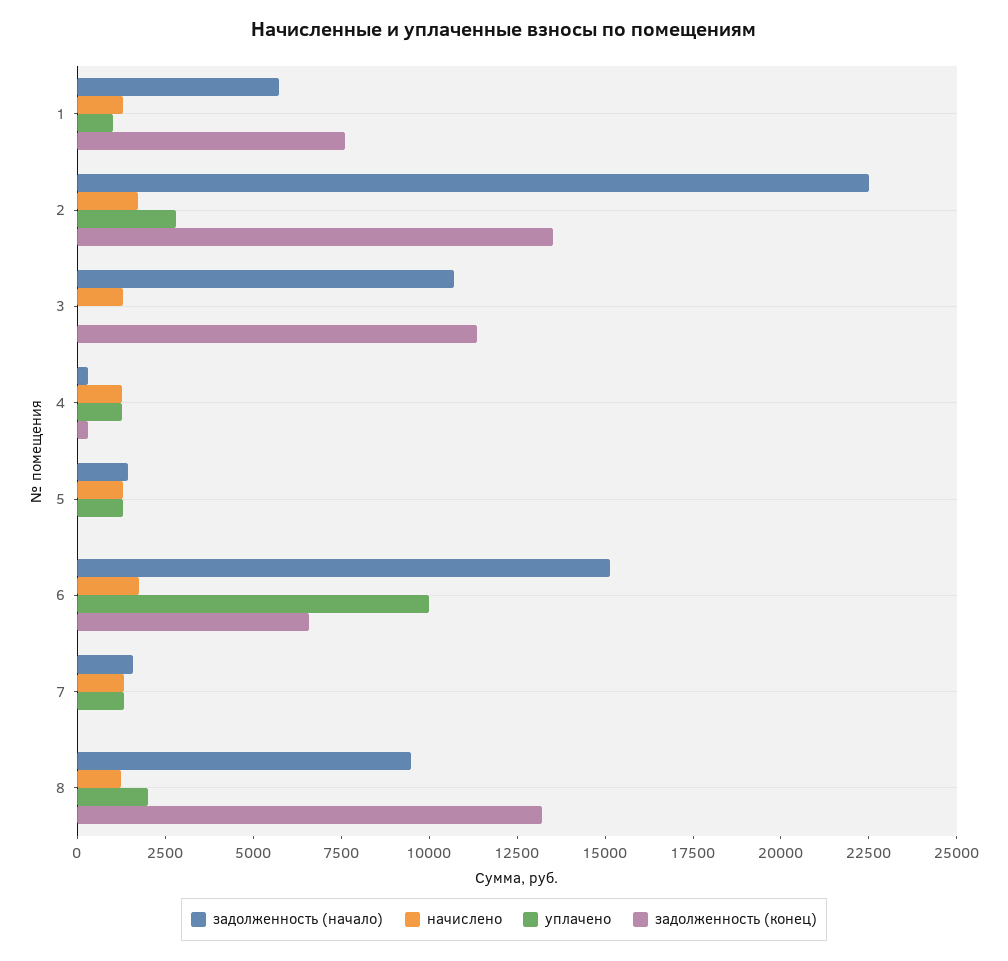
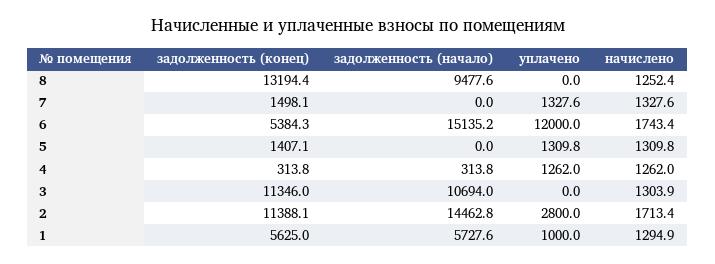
  {
    "задолженность (начало)": {
      "1": 5727.6,
-     "2": 22500,
+     "2": 14462.8,
      "3": 10694,
      "4": 313.8,
-     "5": 1500,
+     "5": 0,
      "6": 15135.2,
-     "7": 1500,
+     "7": 0,
      "8": 9477.6
    },
    "начислено": {
      "1": 1294.9,
      "2": 1713.4,
      "3": 1303.9,
      "4": 1262,
      "5": 1309.8,
      "6": 1743.4,
      "7": 1327.6,
      "8": 1252.4
    },
    "уплачено": {
      "1": 1000,
      "2": 2800,
      "3": 0,
      "4": 1262,
      "5": 1309.8,
-     "6": 10000,
+     "6": 12000,
      "7": 1327.6,
-     "8": 2000
+     "8": 0
    },
    "задолженность (конец)": {
-     "1": 7500,
+     "1": 5625,
-     "2": 13500,
+     "2": 11388.1,
      "3": 11346,
      "4": 313.8,
-     "5": 0,
+     "5": 1407.1,
-     "6": 6500,
+     "6": 5384.3,
-     "7": 0,
+     "7": 1498.1,
      "8": 13194.4
    }
  }

